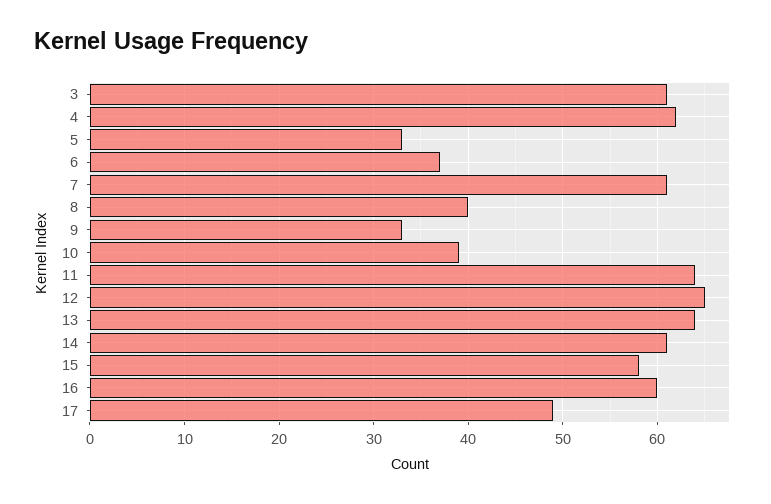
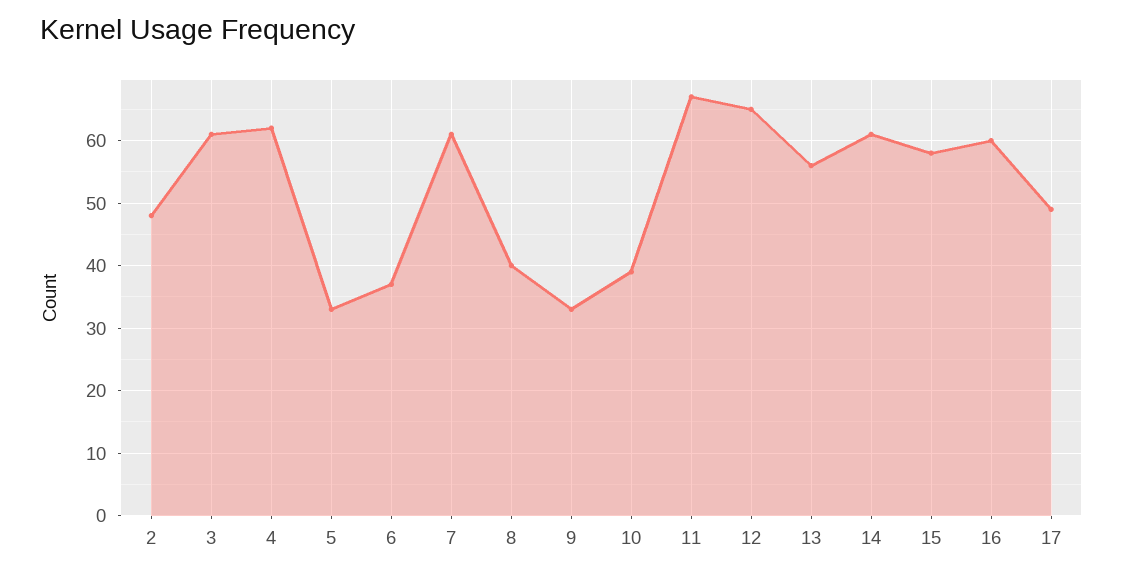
  {
    "3": 61,
    "4": 62,
    "5": 33,
    "6": 37,
    "7": 61,
    "8": 40,
    "9": 33,
    "10": 39,
-   "11": 64,
+   "11": 67,
    "12": 65,
-   "13": 64,
+   "13": 56,
    "14": 61,
    "15": 58,
    "16": 60,
-   "17": 49
+   "17": 49,
+   "2": 48
  }

